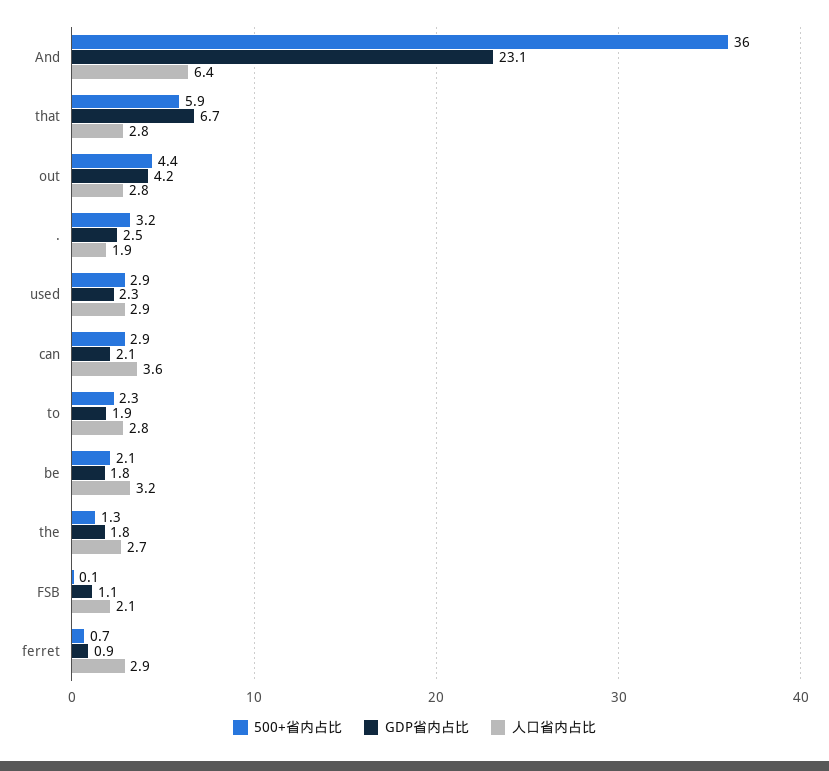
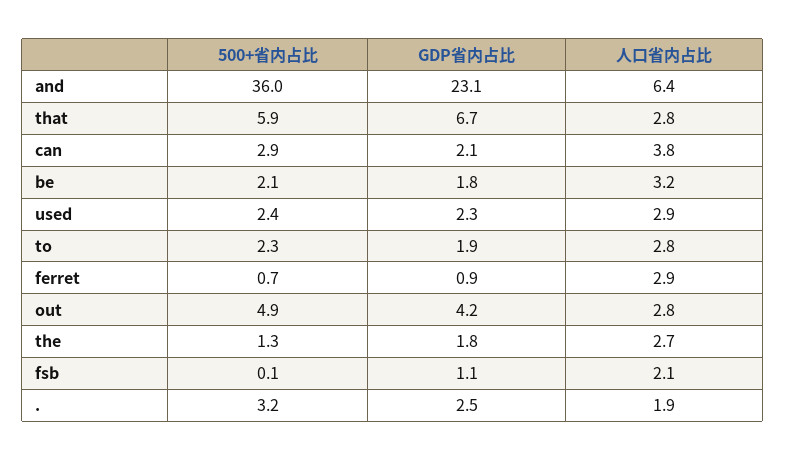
  {
    "500+省内占比": {
      "And": 36,
      "that": 5.9,
-     "out": 4.4,
+     "out": 4.9,
      ".": 3.2,
-     "used": 2.9,
+     "used": 2.4,
      "can": 2.9,
      "to": 2.3,
      "be": 2.1,
      "the": 1.3,
      "FSB": 0.1,
      "ferret": 0.7
    },
    "GDP省内占比": {
      "And": 23.1,
      "that": 6.7,
      "out": 4.2,
      ".": 2.5,
      "used": 2.3,
      "can": 2.1,
      "to": 1.9,
      "be": 1.8,
      "the": 1.8,
      "FSB": 1.1,
      "ferret": 0.9
    },
    "人口省内占比": {
      "And": 6.4,
      "that": 2.8,
      "out": 2.8,
      ".": 1.9,
      "used": 2.9,
-     "can": 3.6,
+     "can": 3.8,
      "to": 2.8,
      "be": 3.2,
      "the": 2.7,
      "FSB": 2.1,
      "ferret": 2.9
    }
  }

